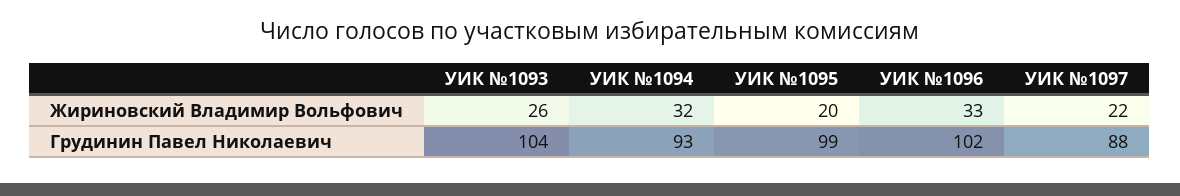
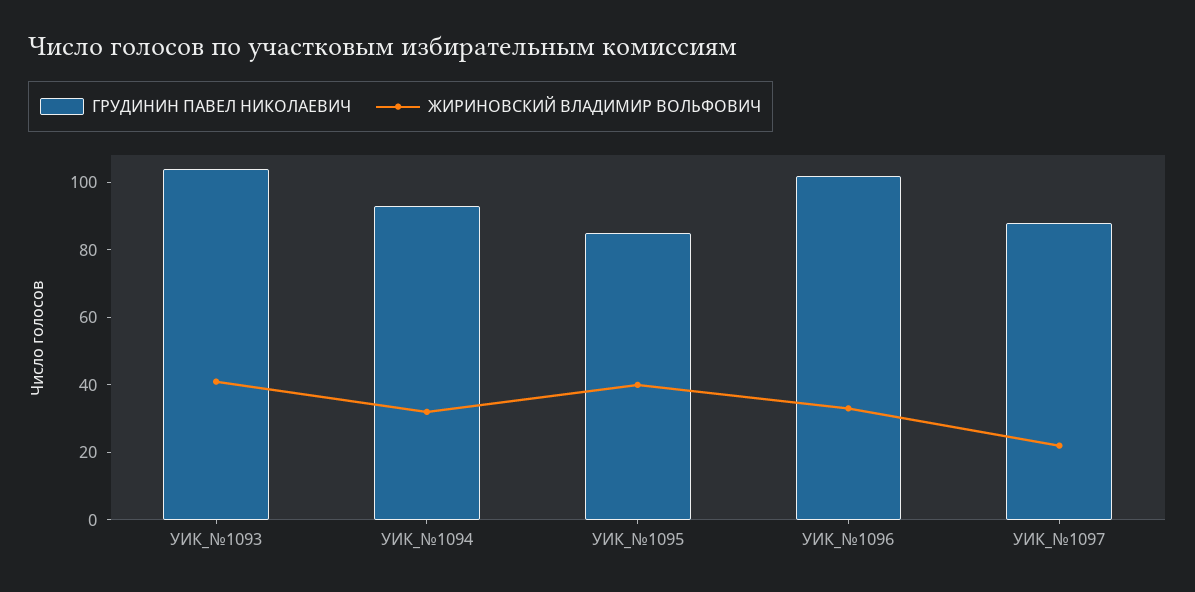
  {
    "Жириновский Владимир Вольфович": {
-     "УИК №1093": 26,
+     "УИК №1093": 40,
      "УИК №1094": 32,
-     "УИК №1095": 20,
+     "УИК №1095": 40,
      "УИК №1096": 33,
      "УИК №1097": 22
    },
    "Грудинин Павел Николаевич": {
      "УИК №1093": 104,
      "УИК №1094": 93,
-     "УИК №1095": 99,
+     "УИК №1095": 85,
      "УИК №1096": 102,
      "УИК №1097": 88
    }
  }

